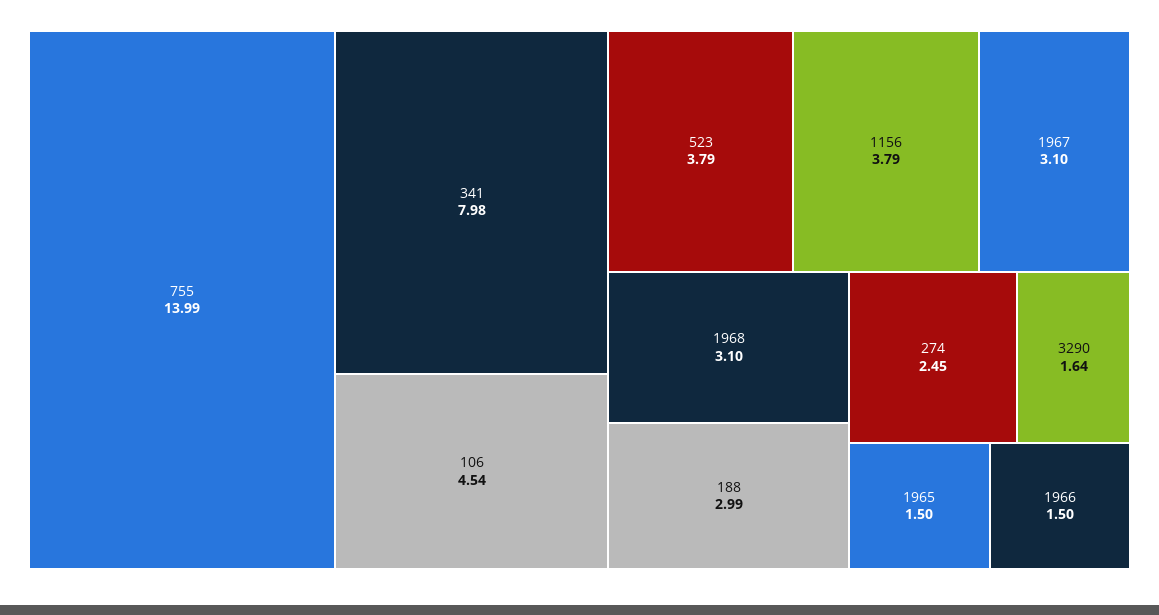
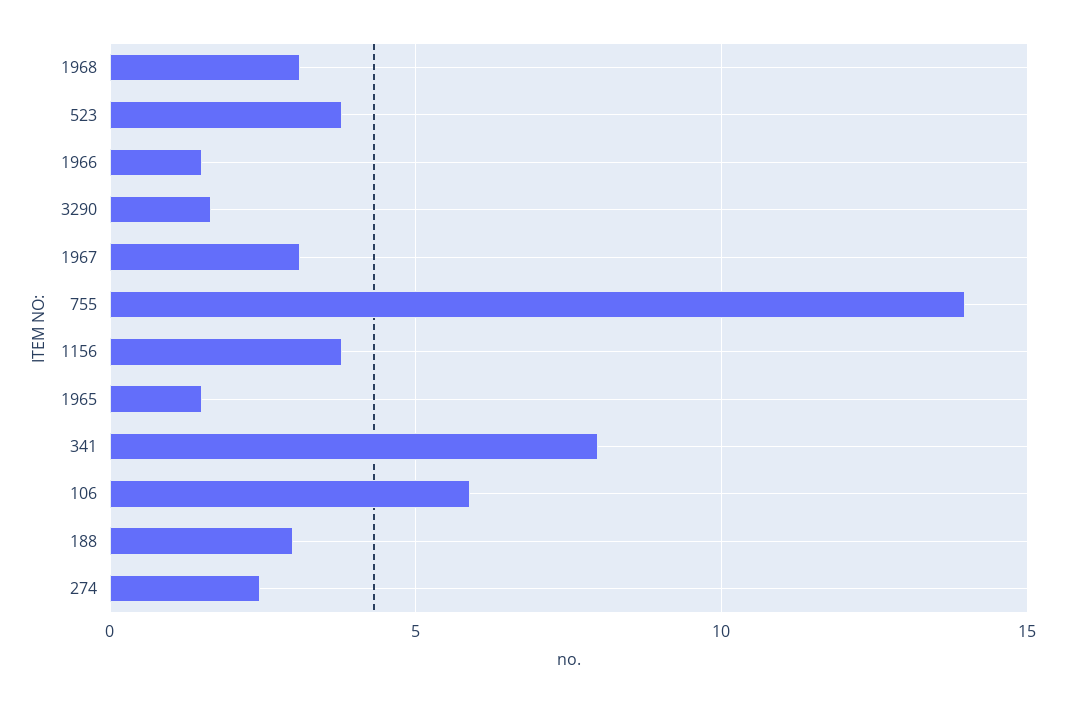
  {
    "755": 13.99,
    "341": 7.98,
-   "106": 4.54,
+   "106": 6,
    "523": 3.79,
    "1156": 3.79,
    "1967": 3.1,
    "1968": 3.1,
    "188": 2.99,
    "274": 2.45,
    "3290": 1.64,
    "1965": 1.5,
    "1966": 1.5
  }

